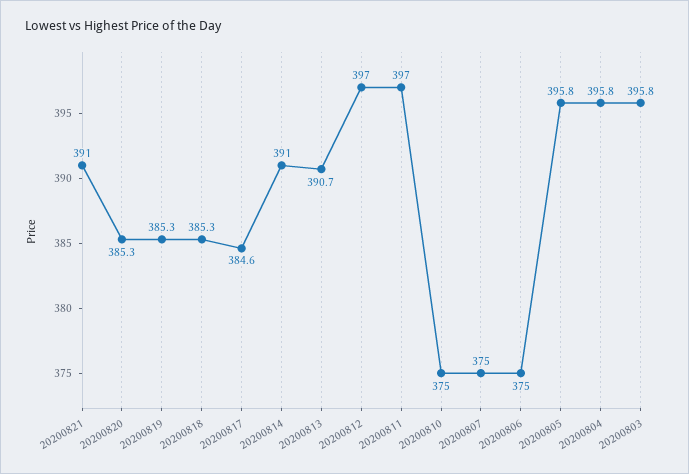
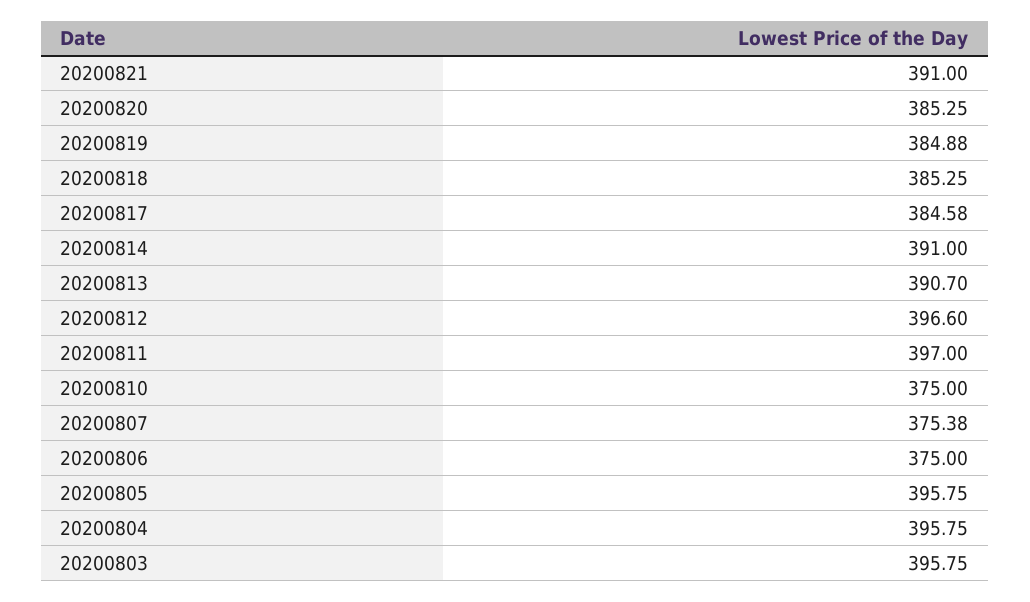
  {
    "20200821": 391,
    "20200820": 385.25,
-   "20200819": 385.3,
+   "20200819": 384.88,
    "20200818": 385.25,
    "20200817": 384.58,
    "20200814": 391,
    "20200813": 390.7,
-   "20200812": 397,
+   "20200812": 396.6,
    "20200811": 397,
    "20200810": 375,
-   "20200807": 375,
+   "20200807": 375.38,
    "20200806": 375,
    "20200805": 395.75,
    "20200804": 395.75,
    "20200803": 395.75
  }

